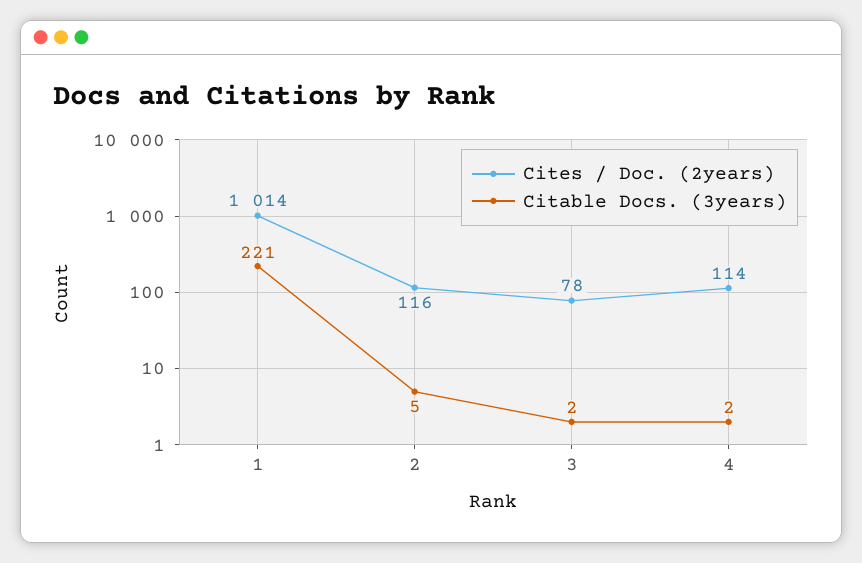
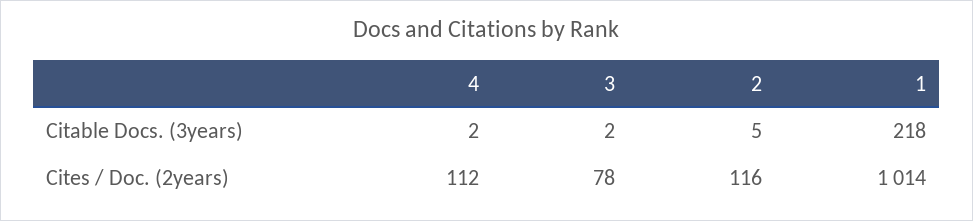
  {
    "Cites / Doc. (2years)": {
      "1": 1014,
      "2": 116,
      "3": 78,
-     "4": 114
+     "4": 112
    },
    "Citable Docs. (3years)": {
-     "1": 221,
+     "1": 218,
      "2": 5,
      "3": 2,
      "4": 2
    }
  }

